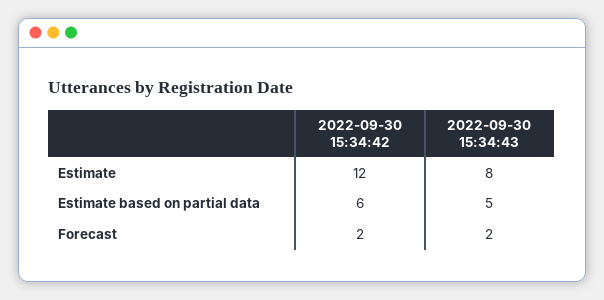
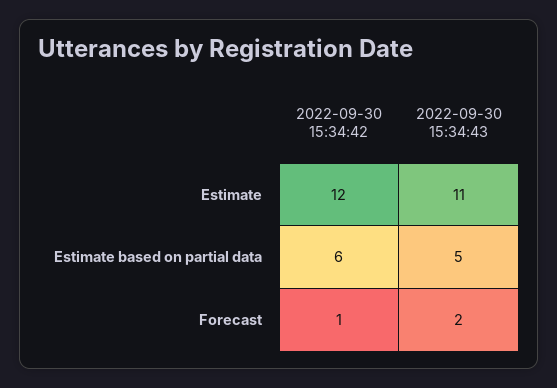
  {
    "2022-09-30 15:34:42": {
      "Estimate": 12,
      "Estimate based on partial data": 6,
-     "Forecast": 2
+     "Forecast": 1
    },
    "2022-09-30 15:34:43": {
-     "Estimate": 8,
+     "Estimate": 11,
      "Estimate based on partial data": 5,
      "Forecast": 2
    }
  }

